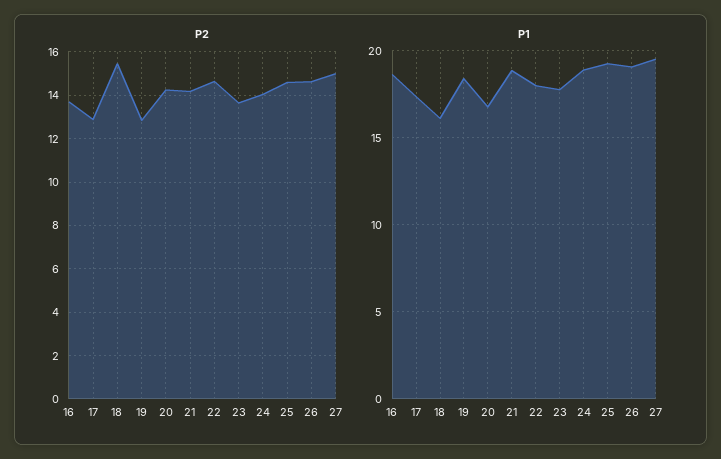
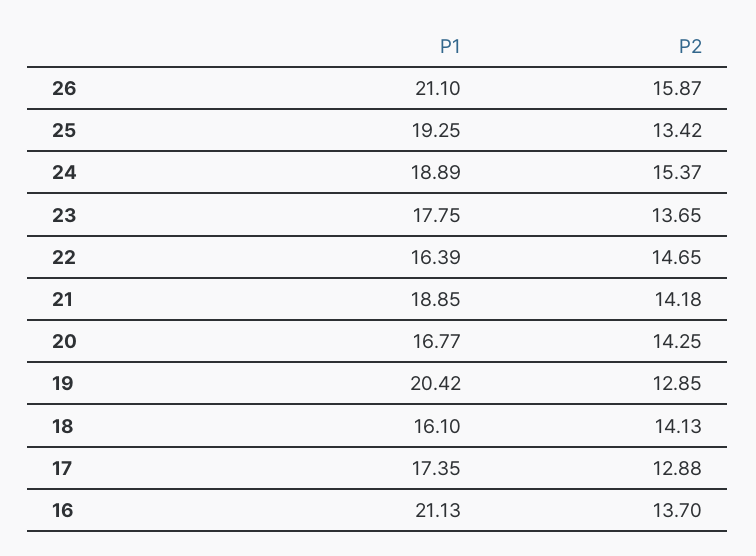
  {
    "P2": {
      "16": 13.7,
      "17": 12.88,
-     "18": 15.5,
+     "18": 14.13,
      "19": 12.85,
      "20": 14.25,
      "21": 14.18,
      "22": 14.65,
      "23": 13.65,
-     "24": 14,
+     "24": 15.37,
-     "25": 14.5,
+     "25": 13.42,
-     "26": 14.5,
+     "26": 15.87
-     "27": 15
    },
    "P1": {
-     "16": 18.5,
+     "16": 21.13,
      "17": 17.35,
      "18": 16.1,
-     "19": 18.5,
+     "19": 20.42,
      "20": 16.77,
      "21": 18.85,
-     "22": 18,
+     "22": 16.39,
      "23": 17.75,
      "24": 18.89,
      "25": 19.25,
-     "26": 19,
+     "26": 21.1
-     "27": 19.5
    }
  }

